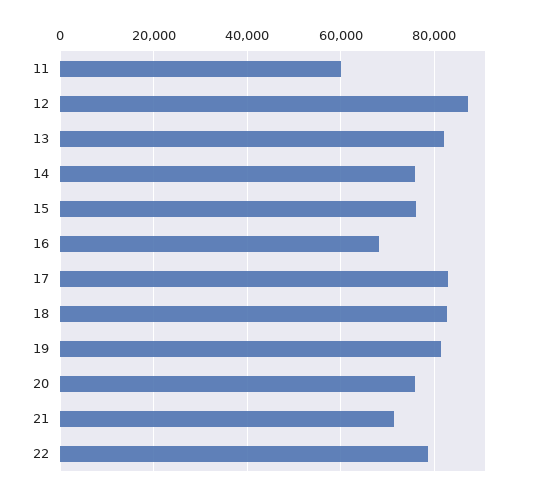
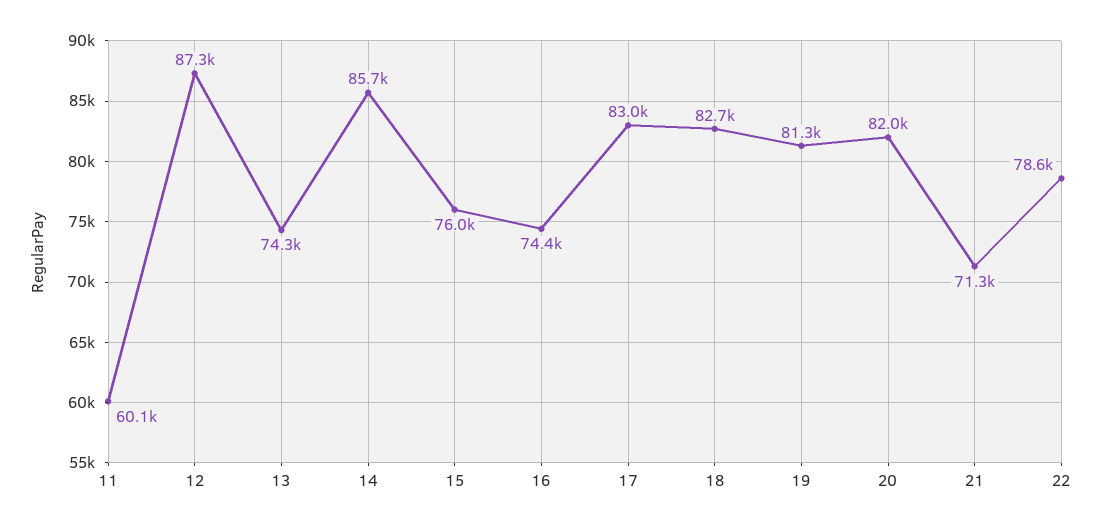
  {
    "11": 60100,
    "12": 87300,
-   "13": 82000,
+   "13": 74300,
-   "14": 76000,
+   "14": 85700,
    "15": 76000,
-   "16": 68000,
+   "16": 74400,
    "17": 83000,
    "18": 82700,
    "19": 81300,
-   "20": 76000,
+   "20": 82000,
    "21": 71300,
    "22": 78600
  }

